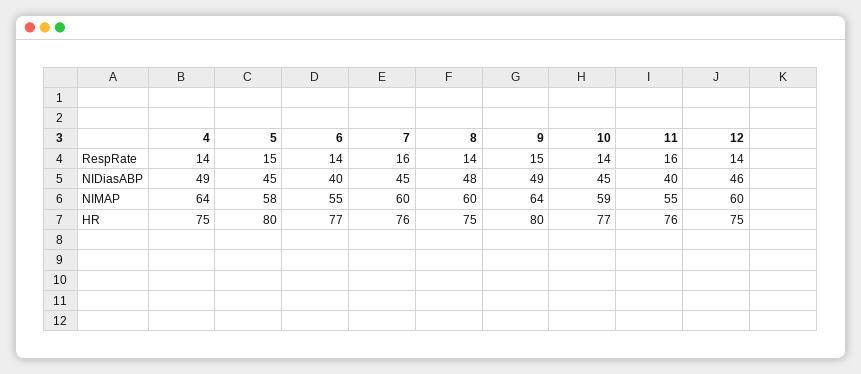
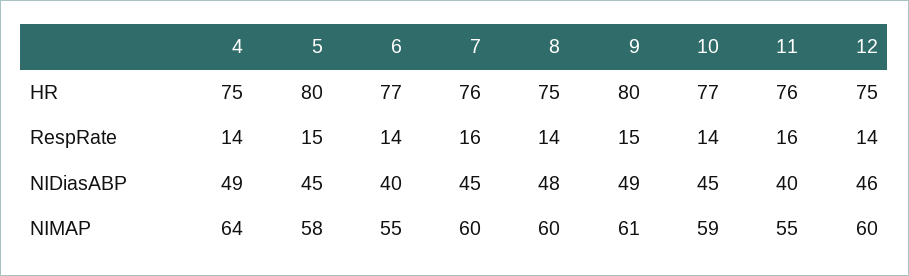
  {
    "4": {
      "RespRate": 14,
      "NIDiasABP": 49,
      "NIMAP": 64,
      "HR": 75
    },
    "5": {
      "RespRate": 15,
      "NIDiasABP": 45,
      "NIMAP": 58,
      "HR": 80
    },
    "6": {
      "RespRate": 14,
      "NIDiasABP": 40,
      "NIMAP": 55,
      "HR": 77
    },
    "7": {
      "RespRate": 16,
      "NIDiasABP": 45,
      "NIMAP": 60,
      "HR": 76
    },
    "8": {
      "RespRate": 14,
      "NIDiasABP": 48,
      "NIMAP": 60,
      "HR": 75
    },
    "9": {
      "RespRate": 15,
      "NIDiasABP": 49,
-     "NIMAP": 64,
+     "NIMAP": 61,
      "HR": 80
    },
    "10": {
      "RespRate": 14,
      "NIDiasABP": 45,
      "NIMAP": 59,
      "HR": 77
    },
    "11": {
      "RespRate": 16,
      "NIDiasABP": 40,
      "NIMAP": 55,
      "HR": 76
    },
    "12": {
      "RespRate": 14,
      "NIDiasABP": 46,
      "NIMAP": 60,
      "HR": 75
    }
  }

